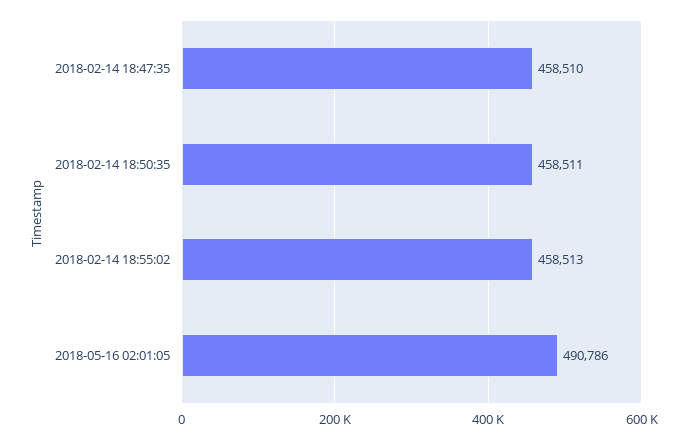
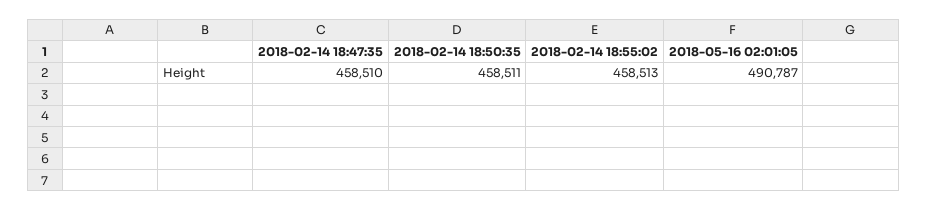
  {
    "2018-02-14 18:47:35": 458510,
    "2018-02-14 18:50:35": 458511,
    "2018-02-14 18:55:02": 458513,
-   "2018-05-16 02:01:05": 490786
+   "2018-05-16 02:01:05": 490787
  }

